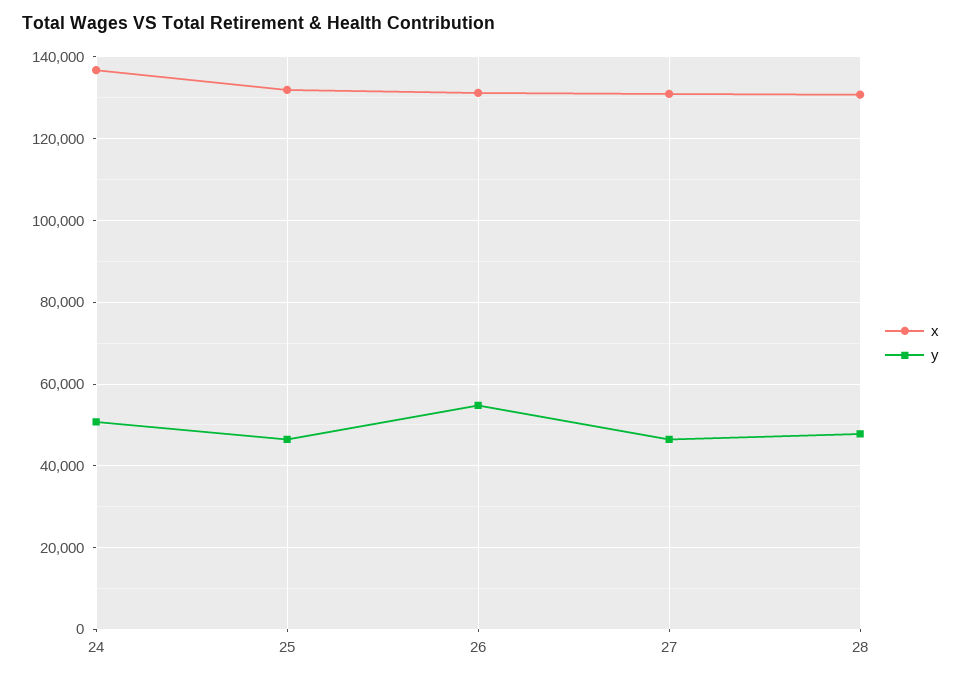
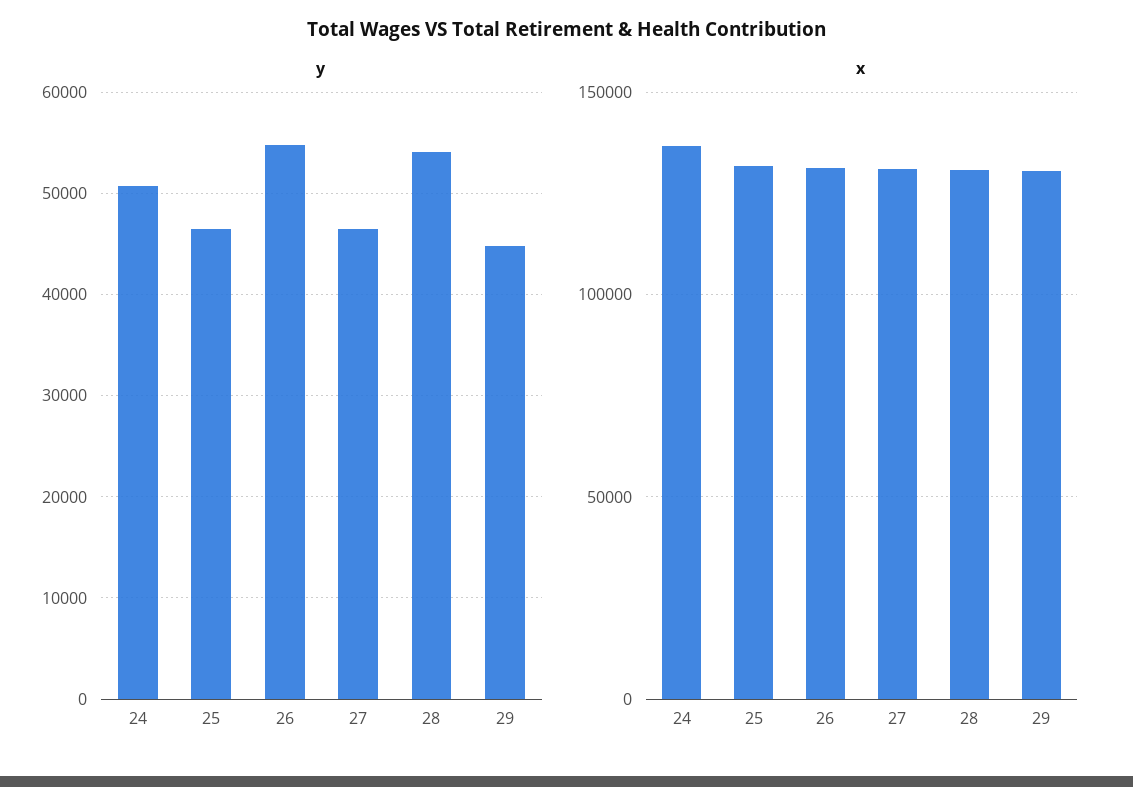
  {
    "x": {
      "24": 136000,
      "25": 132000,
      "26": 132000,
      "27": 130000,
-     "28": 130000
+     "28": 130000,
+     "29": 130000
    },
    "y": {
      "24": 51000,
      "25": 46000,
      "26": 55000,
      "27": 46000,
-     "28": 48000
+     "28": 54000,
+     "29": 45000
    }
  }

